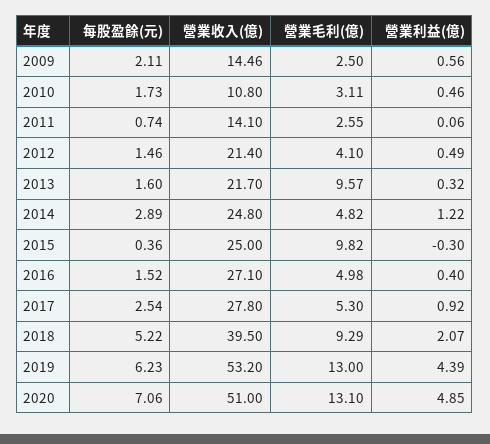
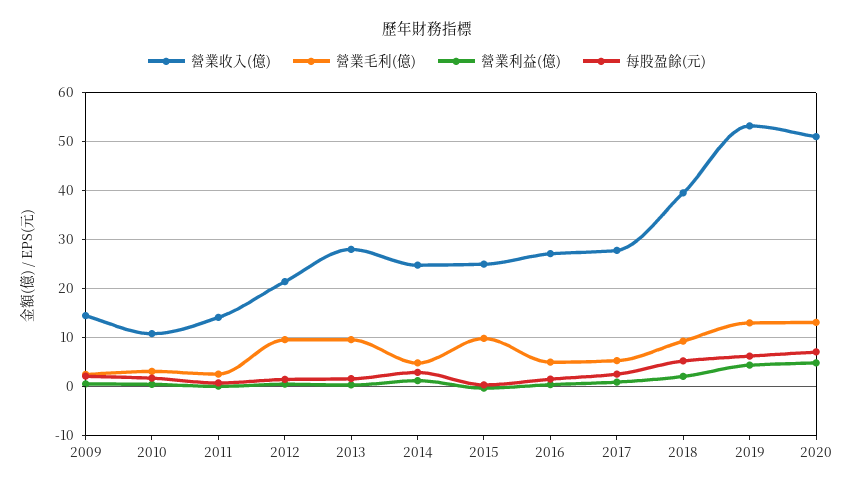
  {
    "每股盈餘(元)": {
      "2009": 2.11,
      "2010": 1.73,
      "2011": 0.74,
      "2012": 1.46,
      "2013": 1.6,
      "2014": 2.89,
      "2015": 0.36,
      "2016": 1.52,
      "2017": 2.54,
      "2018": 5.22,
      "2019": 6.23,
      "2020": 7.06
    },
    "營業收入(億)": {
      "2009": 14.46,
      "2010": 10.8,
      "2011": 14.1,
      "2012": 21.4,
-     "2013": 21.7,
+     "2013": 28,
      "2014": 24.8,
      "2015": 25,
      "2016": 27.1,
      "2017": 27.8,
      "2018": 39.5,
      "2019": 53.2,
      "2020": 51
    },
    "營業毛利(億)": {
      "2009": 2.5,
      "2010": 3.11,
      "2011": 2.55,
-     "2012": 4.1,
+     "2012": 10,
      "2013": 9.57,
      "2014": 4.82,
      "2015": 9.82,
      "2016": 4.98,
      "2017": 5.3,
      "2018": 9.29,
      "2019": 13,
      "2020": 13.1
    },
    "營業利益(億)": {
      "2009": 0.56,
      "2010": 0.46,
      "2011": 0.06,
      "2012": 0.49,
      "2013": 0.32,
      "2014": 1.22,
      "2015": -0.3,
      "2016": 0.4,
      "2017": 0.92,
      "2018": 2.07,
      "2019": 4.39,
      "2020": 4.85
    }
  }

